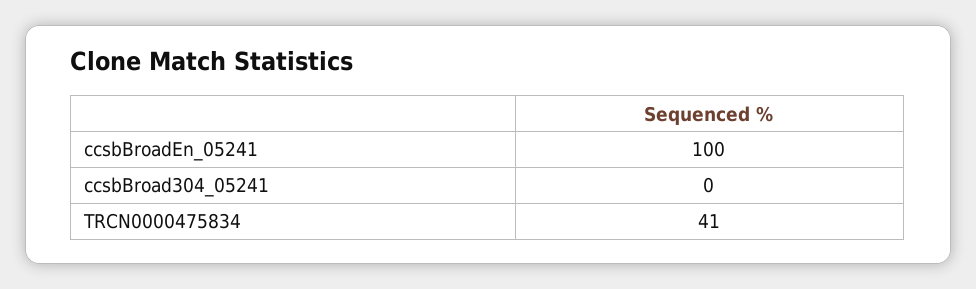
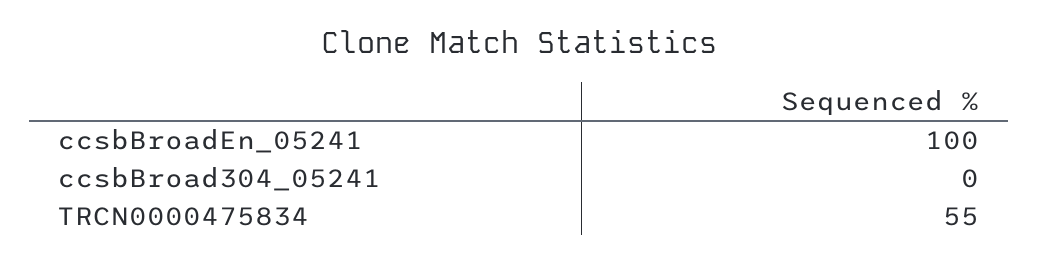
  {
    "ccsbBroadEn_05241": 100,
    "ccsbBroad304_05241": 0,
-   "TRCN0000475834": 41
+   "TRCN0000475834": 55
  }

